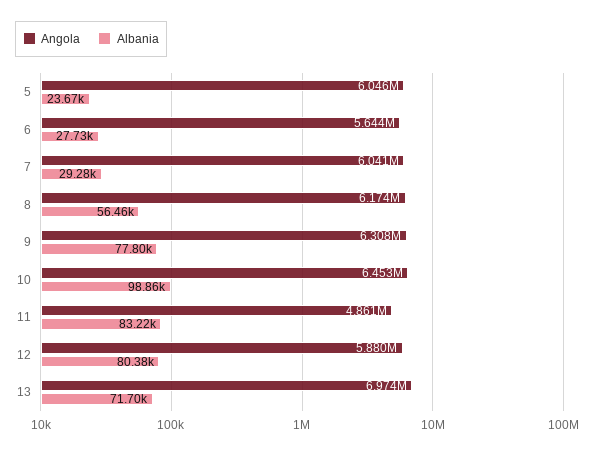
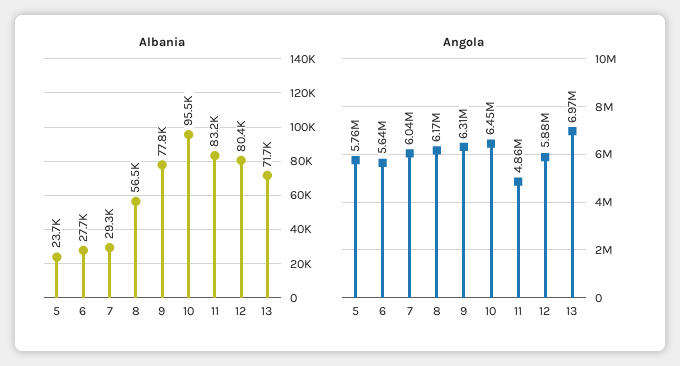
  {
    "Angola": {
-     "5": 6046000,
+     "5": 5760000,
      "6": 5644000,
      "7": 6041000,
      "8": 6174000,
      "9": 6308000,
      "10": 6453000,
      "11": 4861000,
      "12": 5880000,
      "13": 6974000
    },
    "Albania": {
      "5": 23670,
      "6": 27730,
      "7": 29280,
      "8": 56460,
      "9": 77800,
-     "10": 98860,
+     "10": 95500,
      "11": 83220,
      "12": 80380,
      "13": 71700
    }
  }

